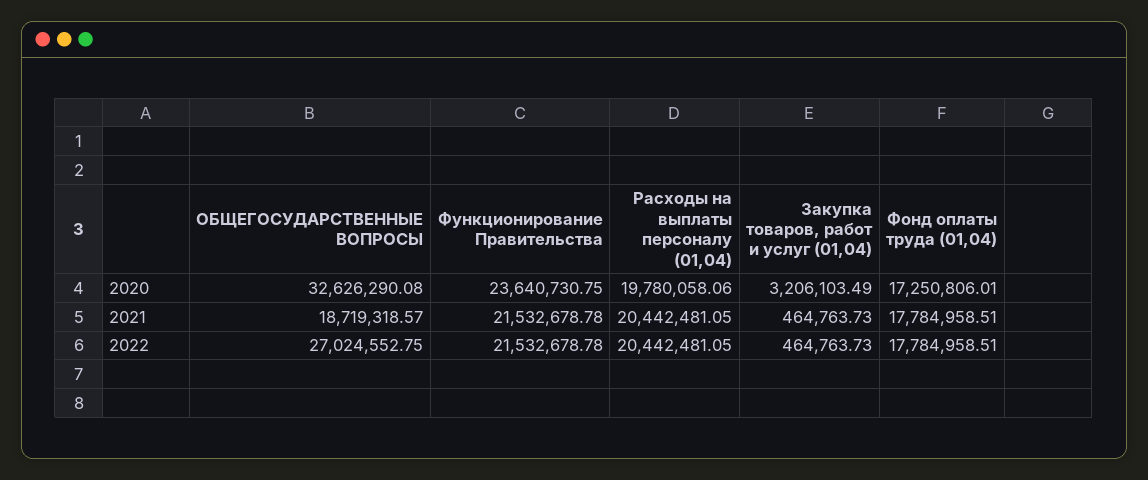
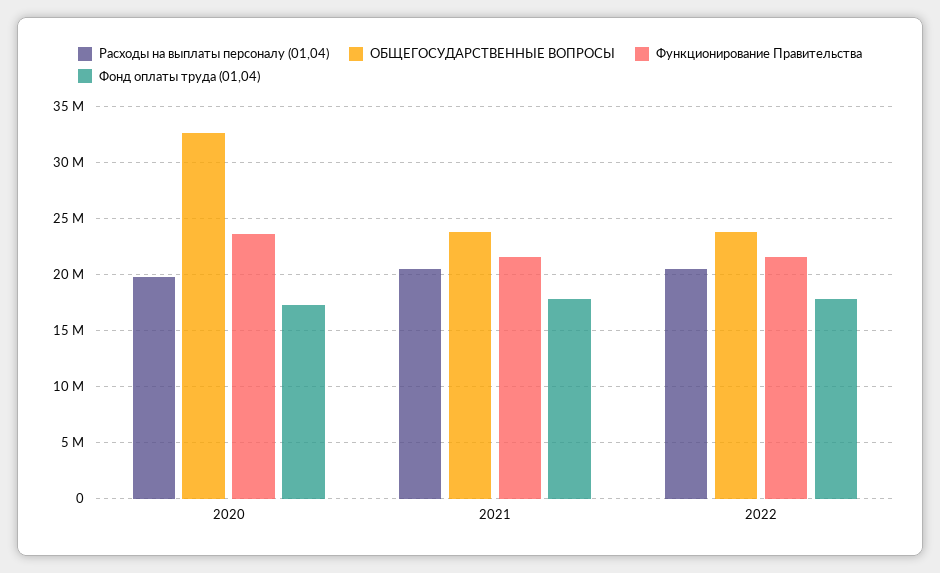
  {
    "ОБЩЕГОСУДАРСТВЕННЫЕ ВОПРОСЫ": {
      "2020": 32626290.08,
-     "2021": 18719318.57,
+     "2021": 24000000,
-     "2022": 27024552.75
+     "2022": 24000000
    },
    "Функционирование Правительства": {
      "2020": 23640730.75,
      "2021": 21532678.78,
      "2022": 21532678.78
    },
    "Расходы на выплаты персоналу (01,04)": {
      "2020": 19780058.06,
      "2021": 20442481.05,
      "2022": 20442481.05
    },
-   "Закупка товаров, работ и услуг (01,04)": {
-     "2020": 3206103.49,
-     "2021": 464763.73,
-     "2022": 464763.73
-   },
    "Фонд оплаты труда (01,04)": {
      "2020": 17250806.01,
      "2021": 17784958.51,
      "2022": 17784958.51
    }
  }

